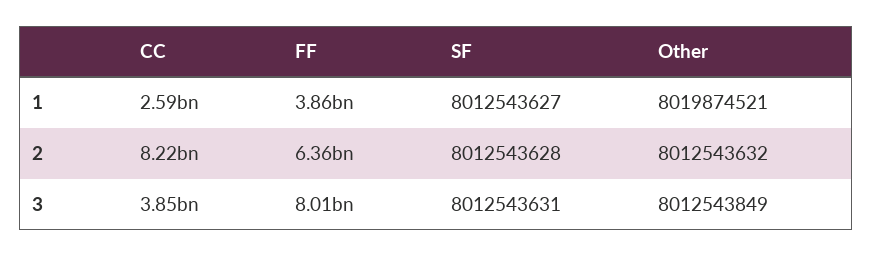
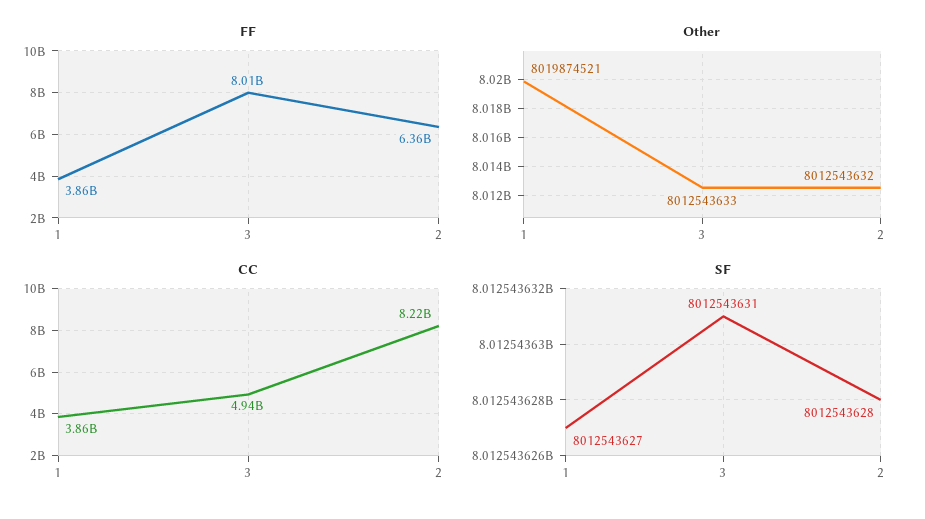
  {
    "CC": {
-     "1": 2590000000,
+     "1": 3860000000,
      "2": 8220000000,
-     "3": 3850000000
+     "3": 4940000000
    },
    "FF": {
      "1": 3860000000,
      "2": 6360000000,
      "3": 8010000000
    },
    "SF": {
      "1": 8012543627,
      "2": 8012543628,
      "3": 8012543631
    },
    "Other": {
      "1": 8019874521,
      "2": 8012543632,
-     "3": 8012543849
+     "3": 8012543633
    }
  }

